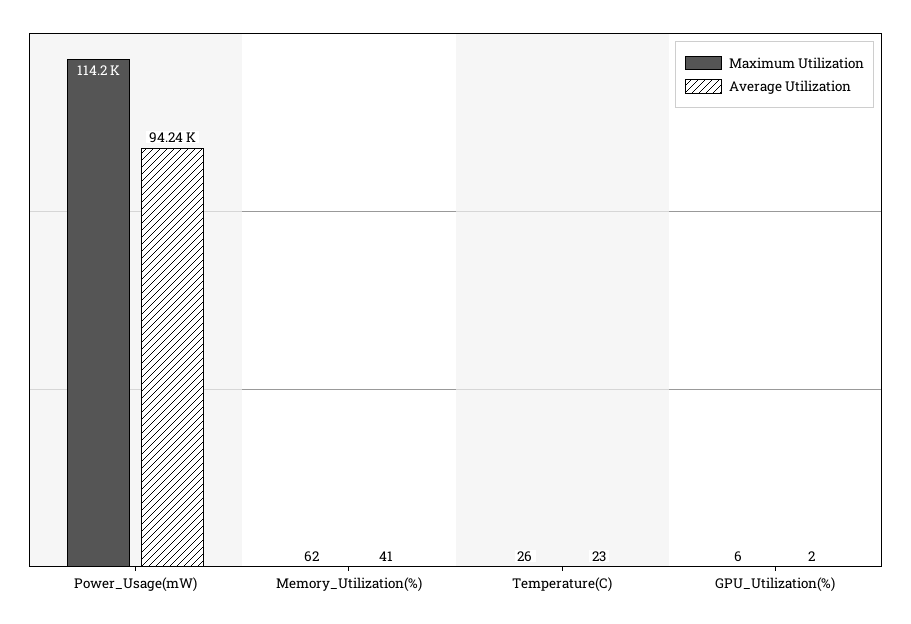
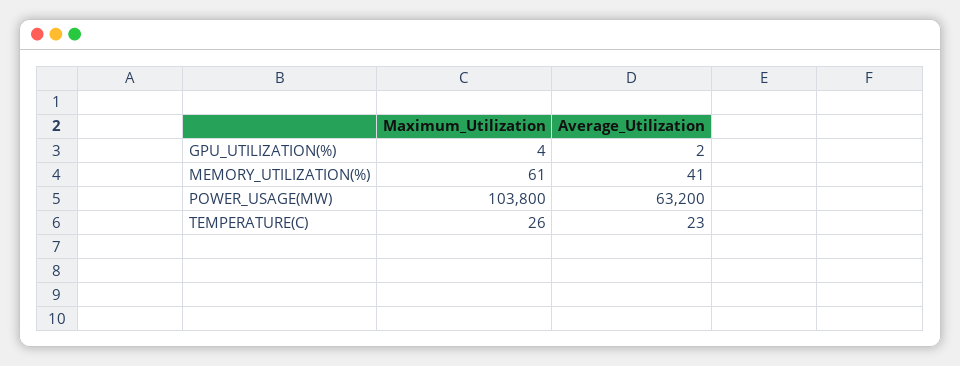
  {
    "Maximum Utilization": {
-     "Power_Usage(mW)": 114200,
+     "Power_Usage(mW)": 103800,
-     "Memory_Utilization(%)": 62,
+     "Memory_Utilization(%)": 61,
      "Temperature(C)": 26,
-     "GPU_Utilization(%)": 6
+     "GPU_Utilization(%)": 4
    },
    "Average Utilization": {
-     "Power_Usage(mW)": 94240,
+     "Power_Usage(mW)": 63200,
      "Memory_Utilization(%)": 41,
      "Temperature(C)": 23,
      "GPU_Utilization(%)": 2
    }
  }

